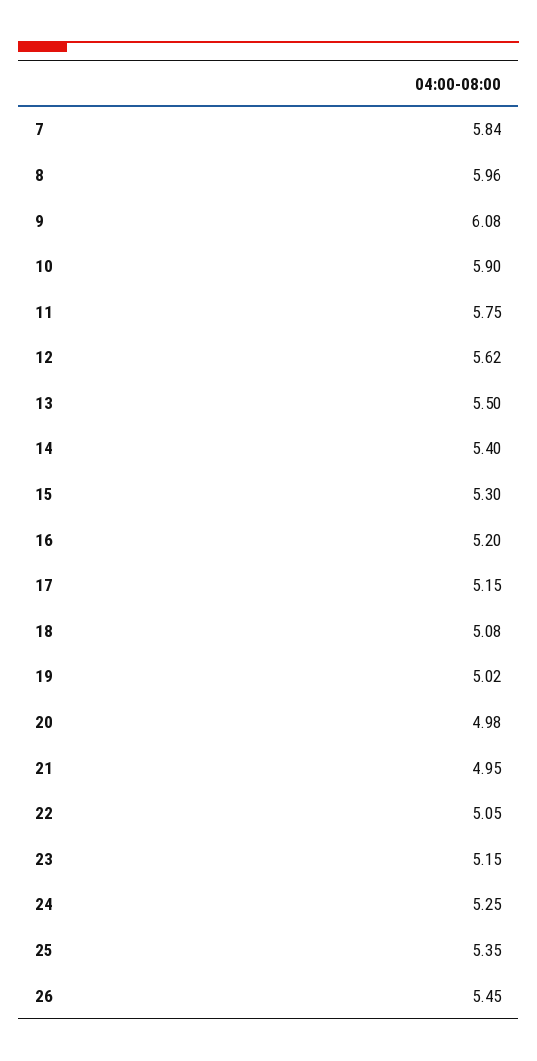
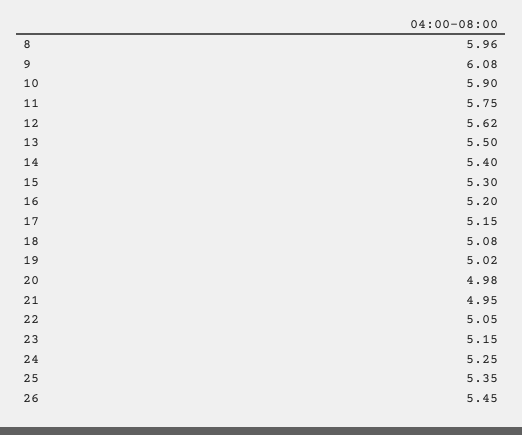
  {
-   "7": 5.84,
    "8": 5.96,
    "9": 6.08,
    "10": 5.9,
    "11": 5.75,
    "12": 5.62,
    "13": 5.5,
    "14": 5.4,
    "15": 5.3,
    "16": 5.2,
    "17": 5.15,
    "18": 5.08,
    "19": 5.02,
    "20": 4.98,
    "21": 4.95,
    "22": 5.05,
    "23": 5.15,
    "24": 5.25,
    "25": 5.35,
    "26": 5.45
  }

